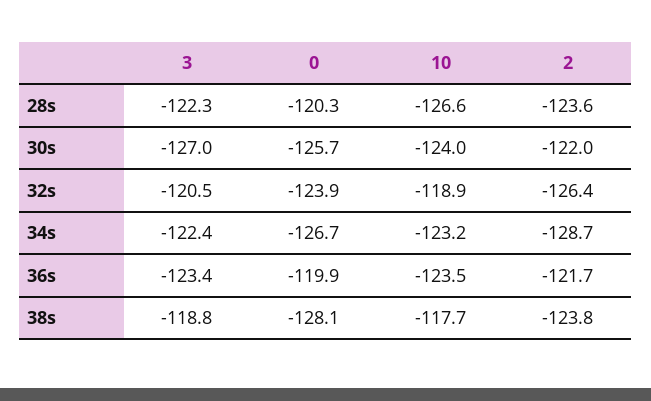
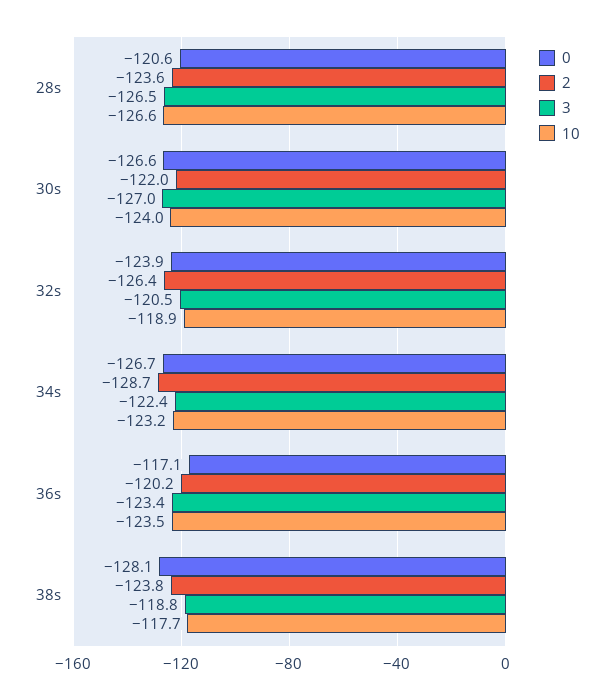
  {
    "3": {
-     "28s": -122.3,
+     "28s": -126.5,
      "30s": -127,
      "32s": -120.5,
      "34s": -122.4,
      "36s": -123.4,
      "38s": -118.8
    },
    "0": {
-     "28s": -120.3,
+     "28s": -120.6,
-     "30s": -125.7,
+     "30s": -126.6,
      "32s": -123.9,
      "34s": -126.7,
-     "36s": -119.9,
+     "36s": -117.1,
      "38s": -128.1
    },
    "10": {
      "28s": -126.6,
      "30s": -124,
      "32s": -118.9,
      "34s": -123.2,
      "36s": -123.5,
      "38s": -117.7
    },
    "2": {
      "28s": -123.6,
      "30s": -122,
      "32s": -126.4,
      "34s": -128.7,
-     "36s": -121.7,
+     "36s": -120.2,
      "38s": -123.8
    }
  }

